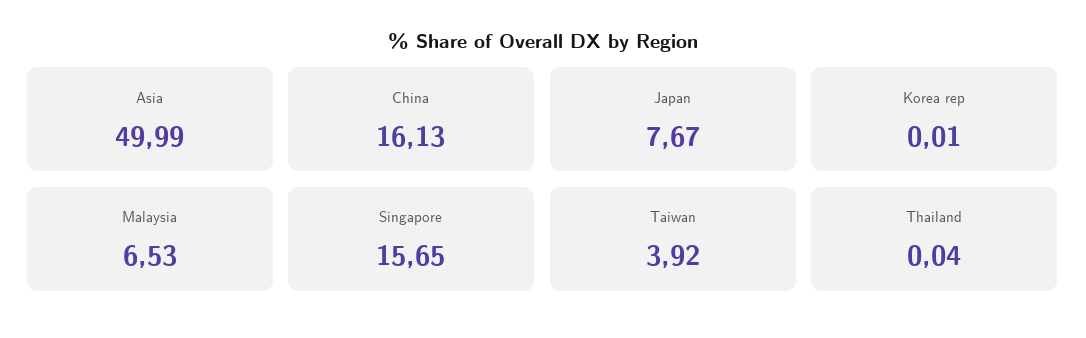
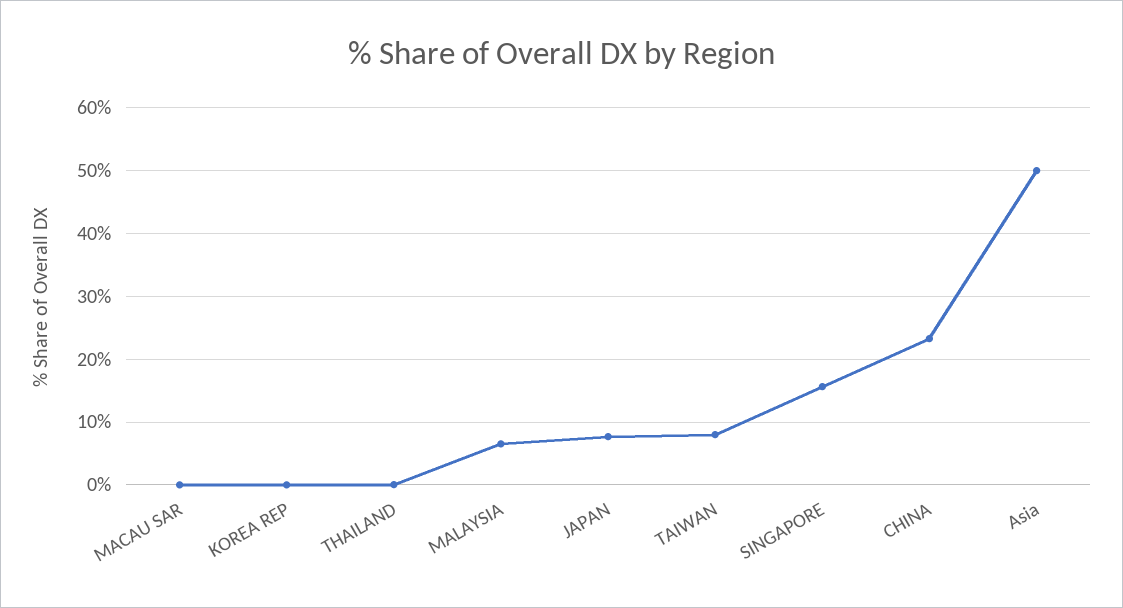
  {
    "Asia": 49.99,
-   "China": 16.13,
+   "China": 23,
    "Japan": 7.67,
    "Korea rep": 0.01,
    "Malaysia": 6.53,
    "Singapore": 15.65,
-   "Taiwan": 3.92,
+   "Taiwan": 8,
-   "Thailand": 0.04
+   "Thailand": 0.04,
+   "MACAU SAR": 0
  }

